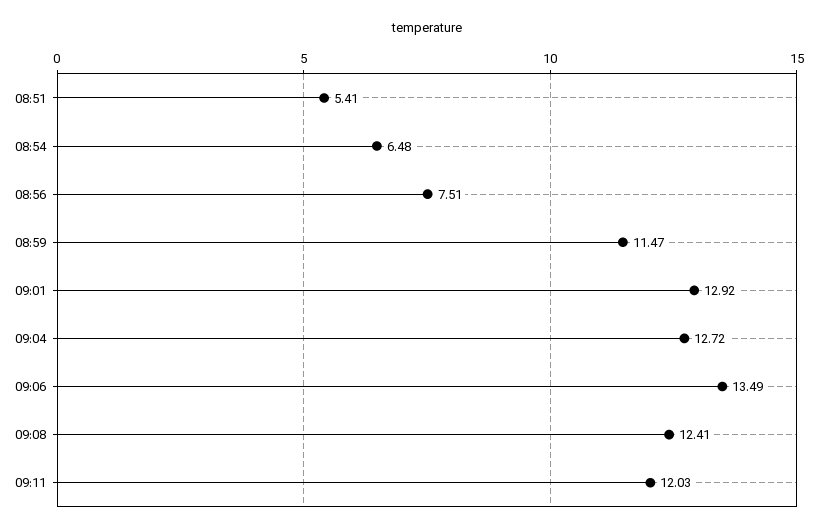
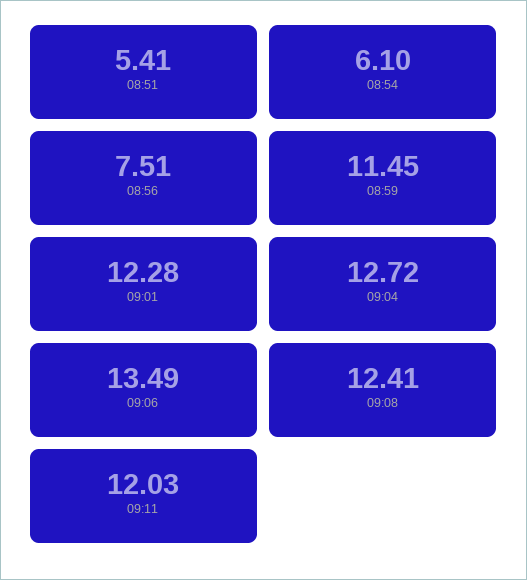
  {
    "08:51": 5.41,
-   "08:54": 6.48,
+   "08:54": 6.1,
    "08:56": 7.51,
-   "08:59": 11.47,
+   "08:59": 11.45,
-   "09:01": 12.92,
+   "09:01": 12.28,
    "09:04": 12.72,
    "09:06": 13.49,
    "09:08": 12.41,
    "09:11": 12.03
  }

